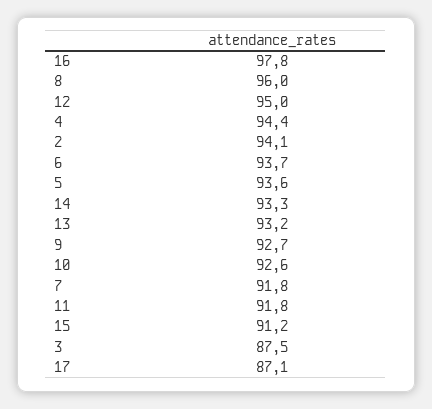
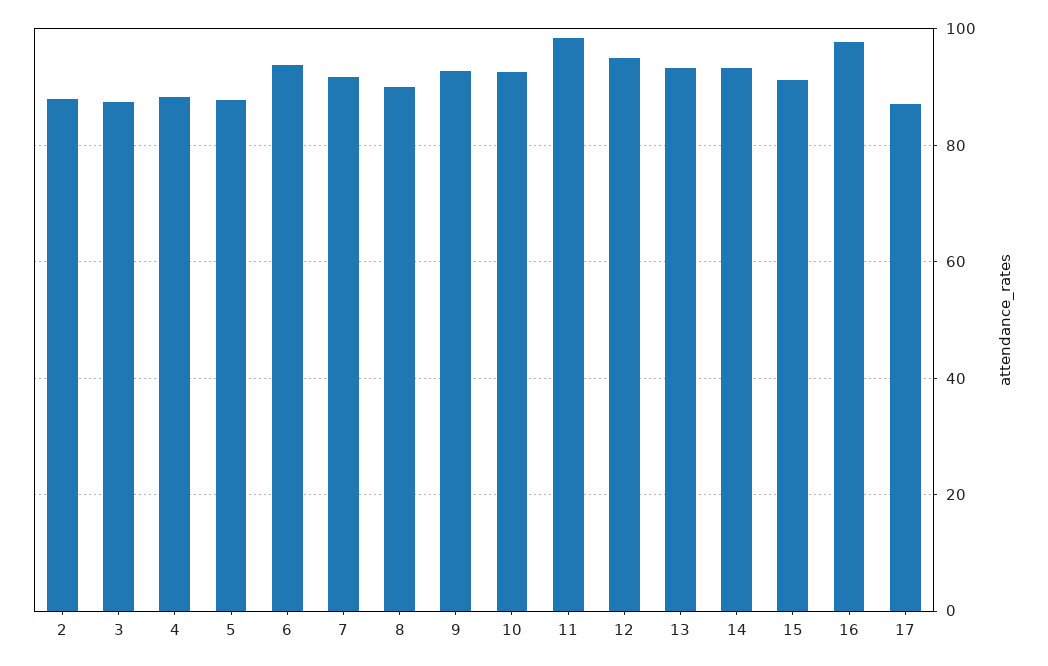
  {
    "16": 97.8,
-   "8": 96,
+   "8": 90,
    "12": 95,
-   "4": 94.4,
+   "4": 88,
-   "2": 94.1,
+   "2": 88,
    "6": 93.7,
-   "5": 93.6,
+   "5": 88,
    "14": 93.3,
    "13": 93.2,
    "9": 92.7,
    "10": 92.6,
    "7": 91.8,
-   "11": 91.8,
+   "11": 98,
    "15": 91.2,
    "3": 87.5,
    "17": 87.1
  }

